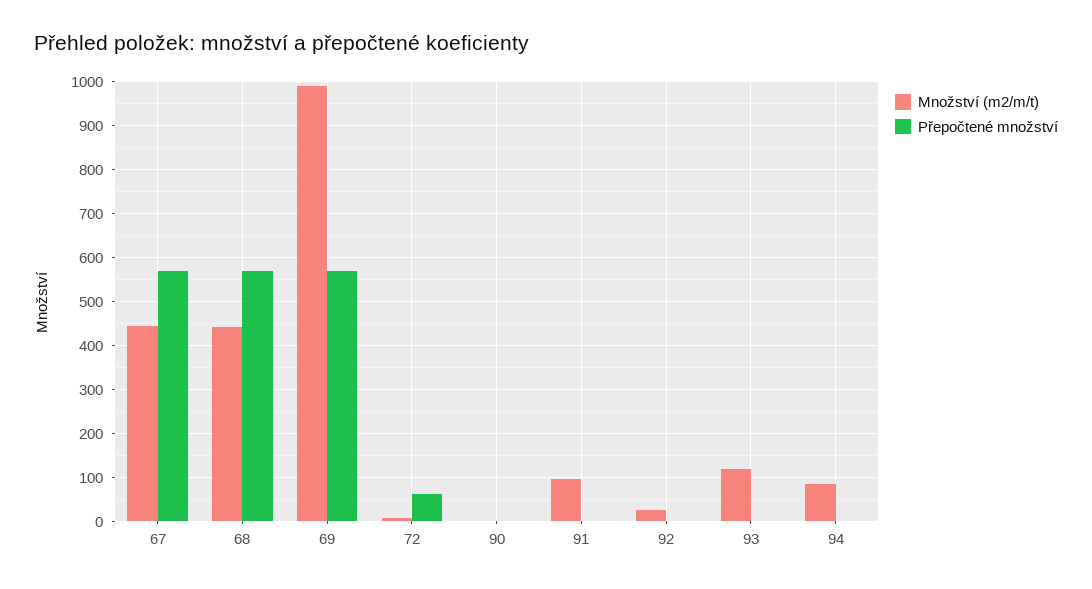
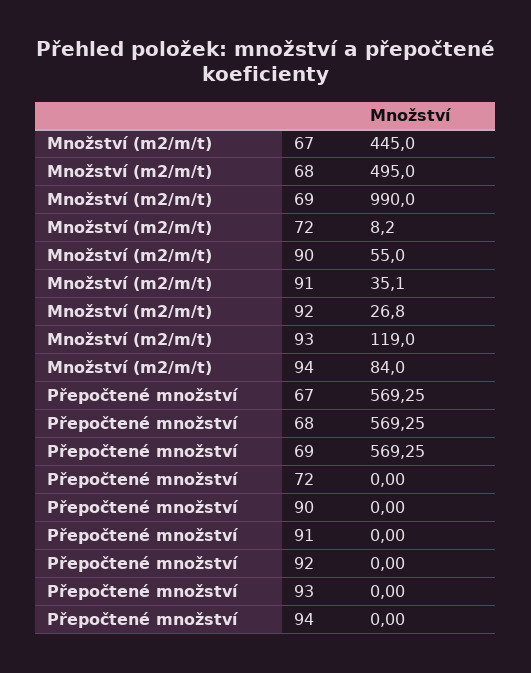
  {
    "Množství (m2/m/t)": {
      "67": 445,
-     "68": 440,
+     "68": 495,
      "69": 990,
      "72": 8.2,
-     "90": 0,
+     "90": 55,
-     "91": 100,
+     "91": 35.1,
      "92": 26.8,
      "93": 119,
      "94": 84
    },
    "Přepočtené množství": {
      "67": 569.25,
      "68": 569.25,
      "69": 569.25,
-     "72": 60,
+     "72": 0,
      "90": 0,
      "91": 0,
      "92": 0,
      "93": 0,
      "94": 0
    }
  }

